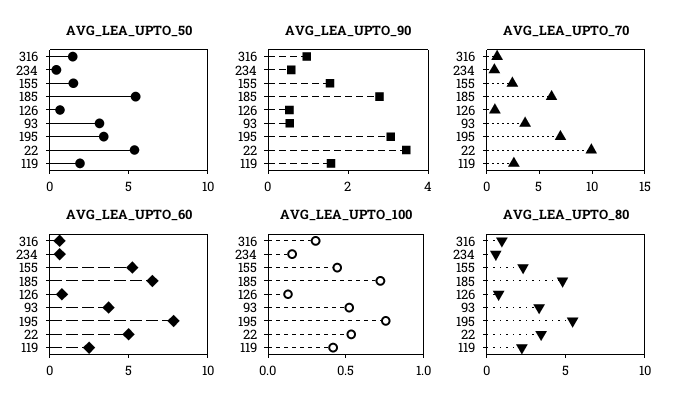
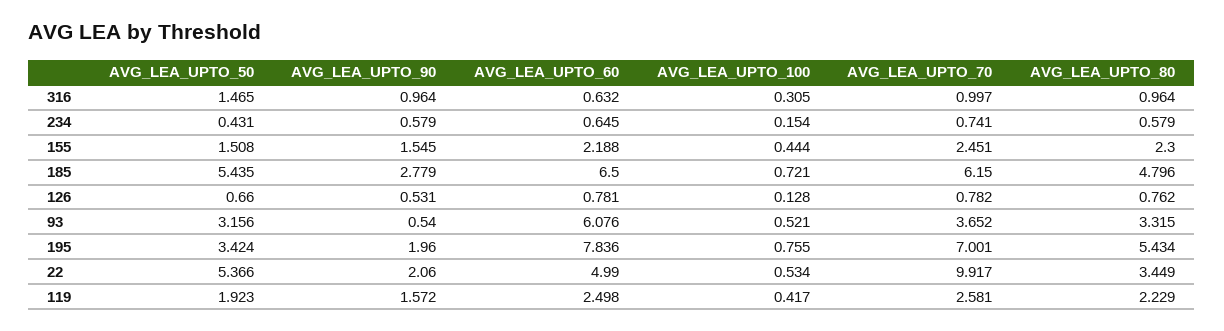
  {
    "AVG_LEA_UPTO_50": {
      "316": 1.465,
      "234": 0.431,
      "155": 1.508,
      "185": 5.435,
      "126": 0.66,
      "93": 3.156,
      "195": 3.424,
      "22": 5.366,
      "119": 1.923
    },
    "AVG_LEA_UPTO_90": {
      "316": 0.964,
      "234": 0.579,
      "155": 1.545,
      "185": 2.779,
      "126": 0.531,
      "93": 0.54,
-     "195": 3,
+     "195": 1.96,
-     "22": 3.5,
+     "22": 2.06,
      "119": 1.572
    },
    "AVG_LEA_UPTO_70": {
      "316": 0.997,
      "234": 0.741,
      "155": 2.451,
      "185": 6.15,
      "126": 0.782,
      "93": 3.652,
      "195": 7.001,
      "22": 9.917,
      "119": 2.581
    },
    "AVG_LEA_UPTO_60": {
      "316": 0.632,
      "234": 0.645,
-     "155": 5,
+     "155": 2.188,
      "185": 6.5,
      "126": 0.781,
-     "93": 4,
+     "93": 6.076,
      "195": 7.836,
      "22": 4.99,
      "119": 2.498
    },
    "AVG_LEA_UPTO_100": {
      "316": 0.305,
      "234": 0.154,
      "155": 0.444,
      "185": 0.721,
      "126": 0.128,
      "93": 0.521,
      "195": 0.755,
      "22": 0.534,
      "119": 0.417
    },
    "AVG_LEA_UPTO_80": {
      "316": 0.964,
      "234": 0.579,
      "155": 2.3,
      "185": 4.796,
      "126": 0.762,
      "93": 3.315,
      "195": 5.434,
      "22": 3.449,
      "119": 2.229
    }
  }

